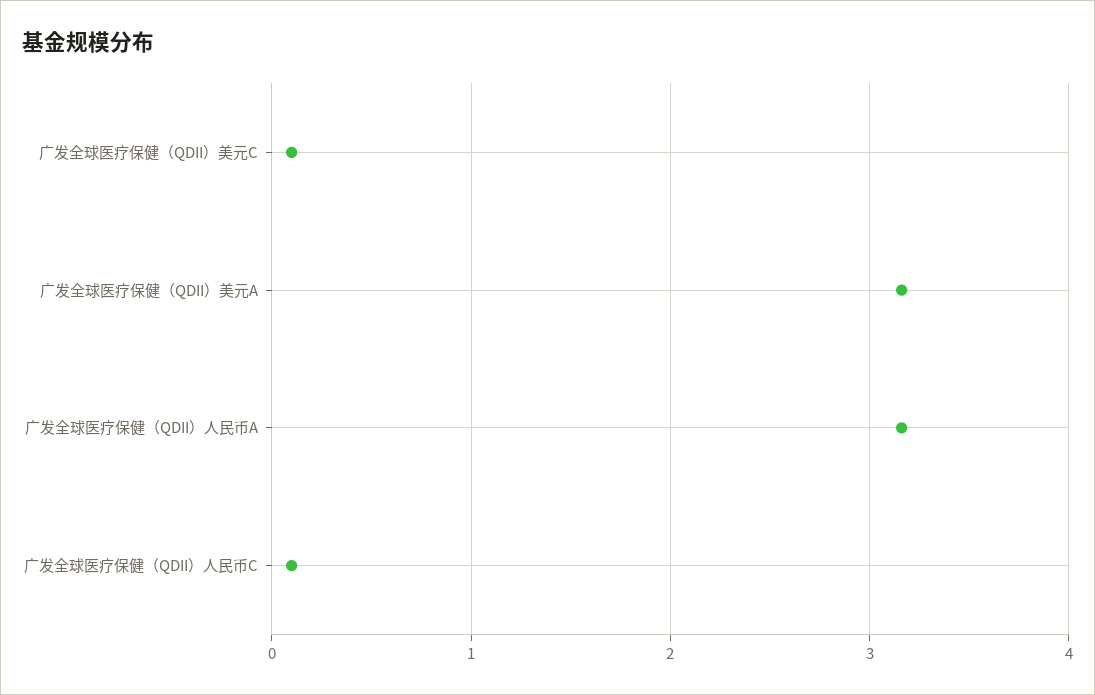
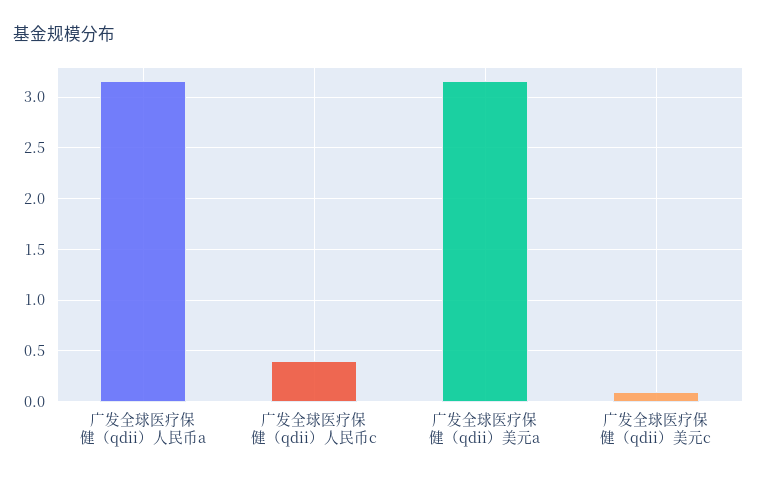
  {
    "广发全球医疗保健（QDII）美元C": 0.1,
    "广发全球医疗保健（QDII）美元A": 3.2,
    "广发全球医疗保健（QDII）人民币A": 3.2,
-   "广发全球医疗保健（QDII）人民币C": 0.1
+   "广发全球医疗保健（QDII）人民币C": 0.4
  }

